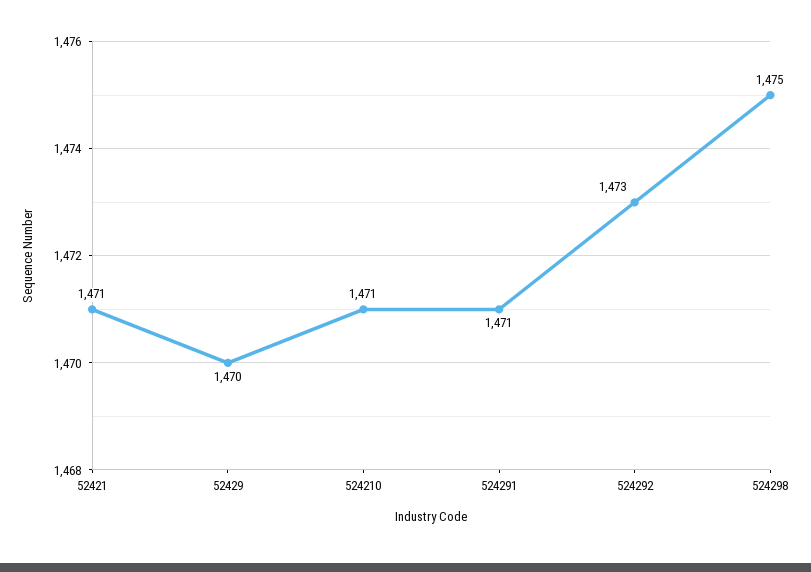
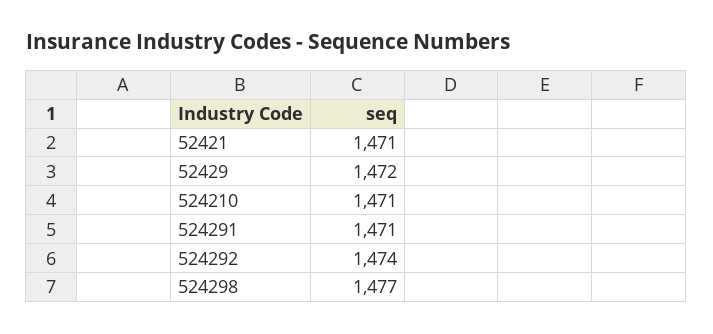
  {
    "52421": 1471,
-   "52429": 1470,
+   "52429": 1472,
    "524210": 1471,
    "524291": 1471,
-   "524292": 1473,
+   "524292": 1474,
-   "524298": 1475
+   "524298": 1477
  }

